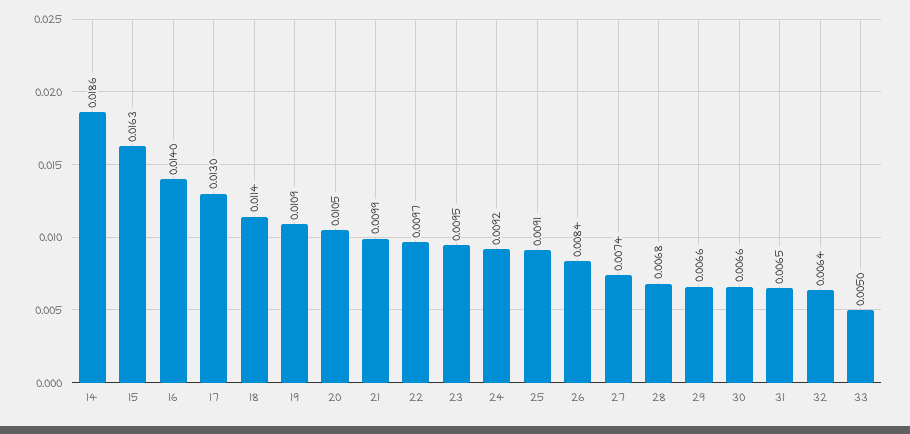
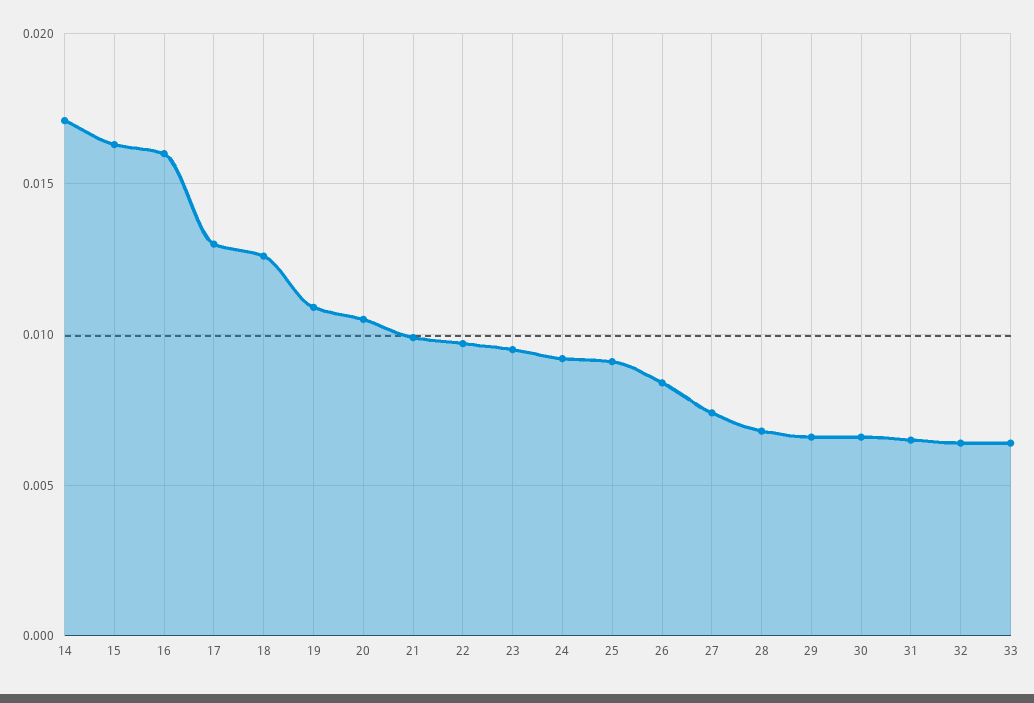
  {
-   "14": 0.0186,
+   "14": 0.017,
    "15": 0.0163,
-   "16": 0.014,
+   "16": 0.016,
    "17": 0.013,
-   "18": 0.0114,
+   "18": 0.0125,
    "19": 0.0109,
    "20": 0.0105,
    "21": 0.0099,
    "22": 0.0097,
    "23": 0.0095,
    "24": 0.0092,
    "25": 0.0091,
    "26": 0.0084,
    "27": 0.0074,
    "28": 0.0068,
    "29": 0.0066,
    "30": 0.0066,
    "31": 0.0065,
    "32": 0.0064,
-   "33": 0.005
+   "33": 0.0065
  }

